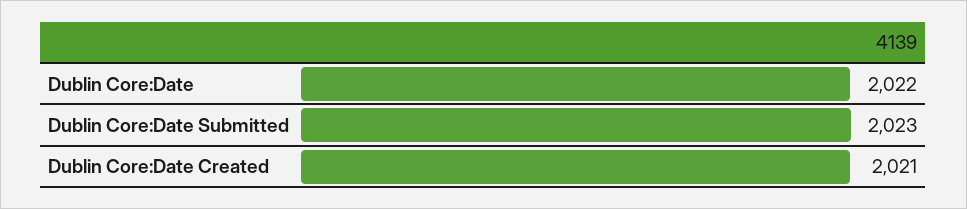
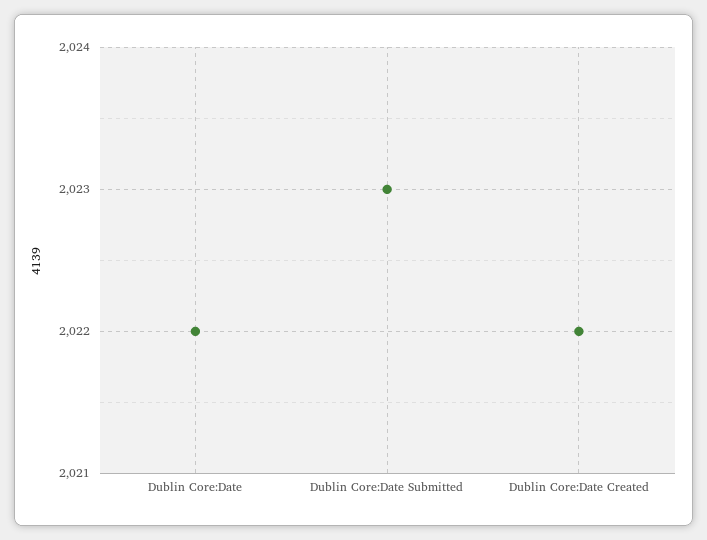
  {
    "Dublin Core:Date": 2022,
    "Dublin Core:Date Submitted": 2023,
-   "Dublin Core:Date Created": 2021
+   "Dublin Core:Date Created": 2022
  }

